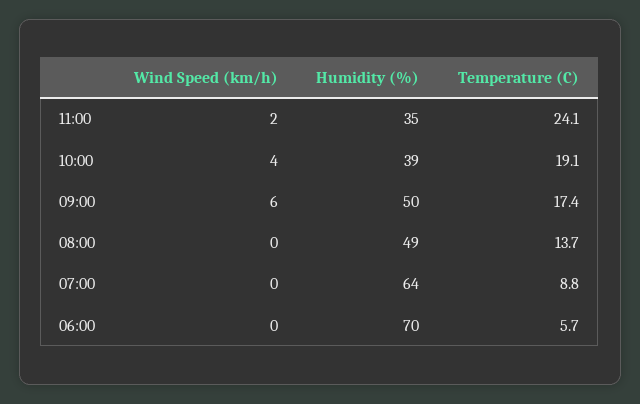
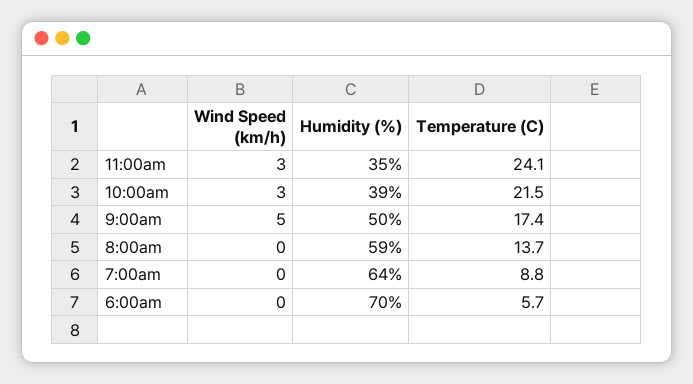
  {
    "Wind Speed (km/h)": {
-     "11:00": 2,
+     "11:00": 3,
-     "10:00": 4,
+     "10:00": 3,
-     "09:00": 6,
+     "09:00": 5,
      "08:00": 0,
      "07:00": 0,
      "06:00": 0
    },
    "Humidity (%)": {
      "11:00": 35,
      "10:00": 39,
      "09:00": 50,
-     "08:00": 49,
+     "08:00": 59,
      "07:00": 64,
      "06:00": 70
    },
    "Temperature (C)": {
      "11:00": 24.1,
-     "10:00": 19.1,
+     "10:00": 21.5,
      "09:00": 17.4,
      "08:00": 13.7,
      "07:00": 8.8,
      "06:00": 5.7
    }
  }

